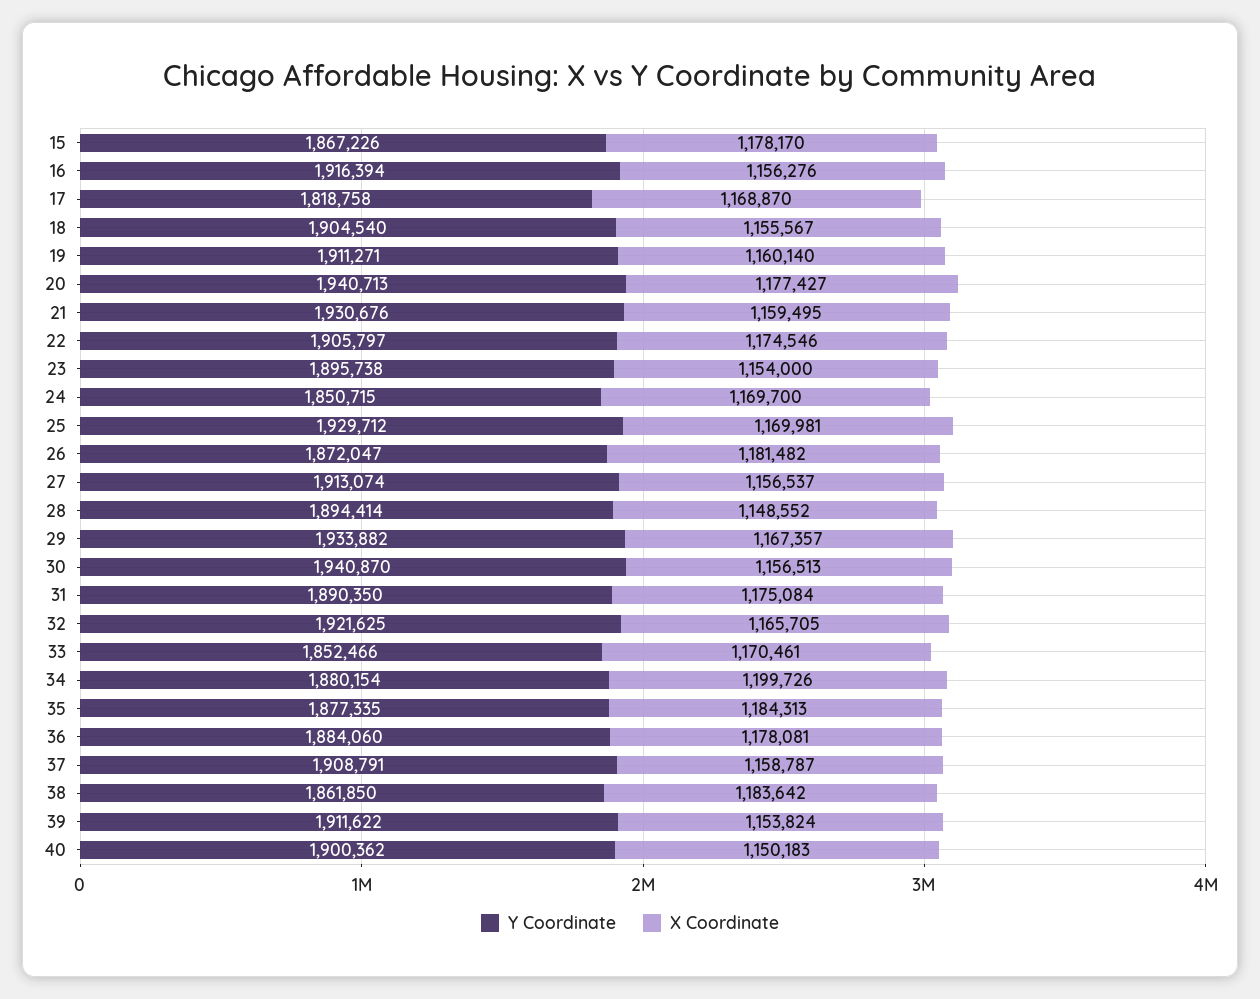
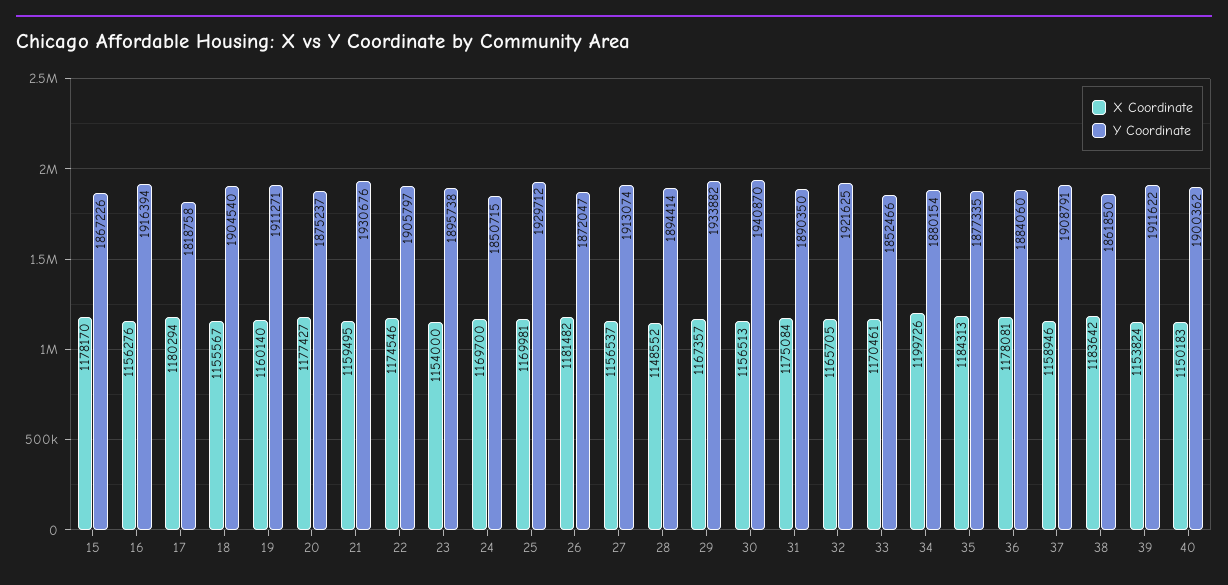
  {
    "Y Coordinate": {
      "15": 1867226,
      "16": 1916394,
      "17": 1818758,
      "18": 1904540,
      "19": 1911271,
-     "20": 1940713,
+     "20": 1875237,
      "21": 1930676,
      "22": 1905797,
      "23": 1895738,
      "24": 1850715,
      "25": 1929712,
      "26": 1872047,
      "27": 1913074,
      "28": 1894414,
      "29": 1933882,
      "30": 1940870,
      "31": 1890350,
      "32": 1921625,
      "33": 1852466,
      "34": 1880154,
      "35": 1877335,
      "36": 1884060,
      "37": 1908791,
      "38": 1861850,
      "39": 1911622,
      "40": 1900362
    },
    "X Coordinate": {
      "15": 1178170,
      "16": 1156276,
-     "17": 1168870,
+     "17": 1180294,
      "18": 1155567,
      "19": 1160140,
      "20": 1177427,
      "21": 1159495,
      "22": 1174546,
      "23": 1154000,
      "24": 1169700,
      "25": 1169981,
      "26": 1181482,
      "27": 1156537,
      "28": 1148552,
      "29": 1167357,
      "30": 1156513,
      "31": 1175084,
      "32": 1165705,
      "33": 1170461,
      "34": 1199726,
      "35": 1184313,
      "36": 1178081,
-     "37": 1158787,
+     "37": 1158946,
      "38": 1183642,
      "39": 1153824,
      "40": 1150183
    }
  }

